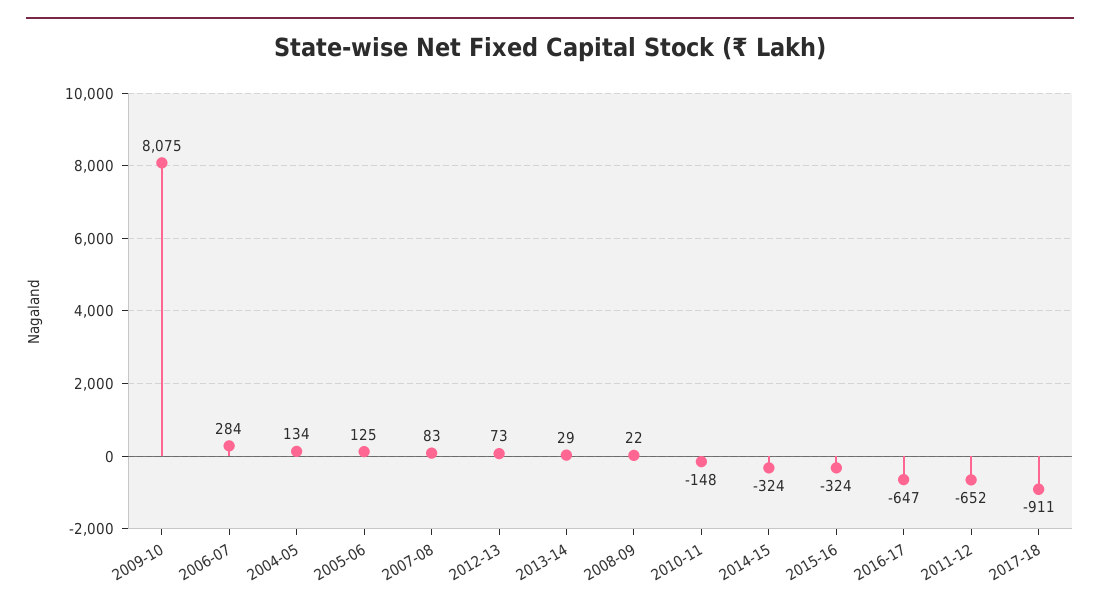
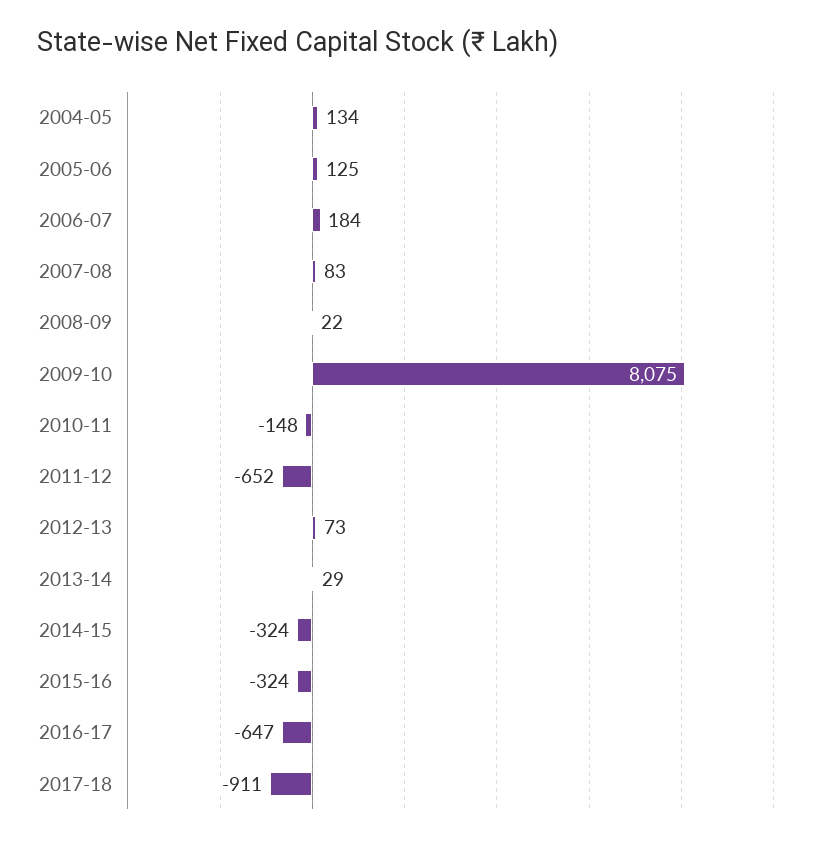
  {
    "2009-10": 8075,
-   "2006-07": 284,
+   "2006-07": 184,
    "2004-05": 134,
    "2005-06": 125,
    "2007-08": 83,
    "2012-13": 73,
    "2013-14": 29,
    "2008-09": 22,
    "2010-11": -148,
    "2014-15": -324,
    "2015-16": -324,
    "2016-17": -647,
    "2011-12": -652,
    "2017-18": -911
  }

